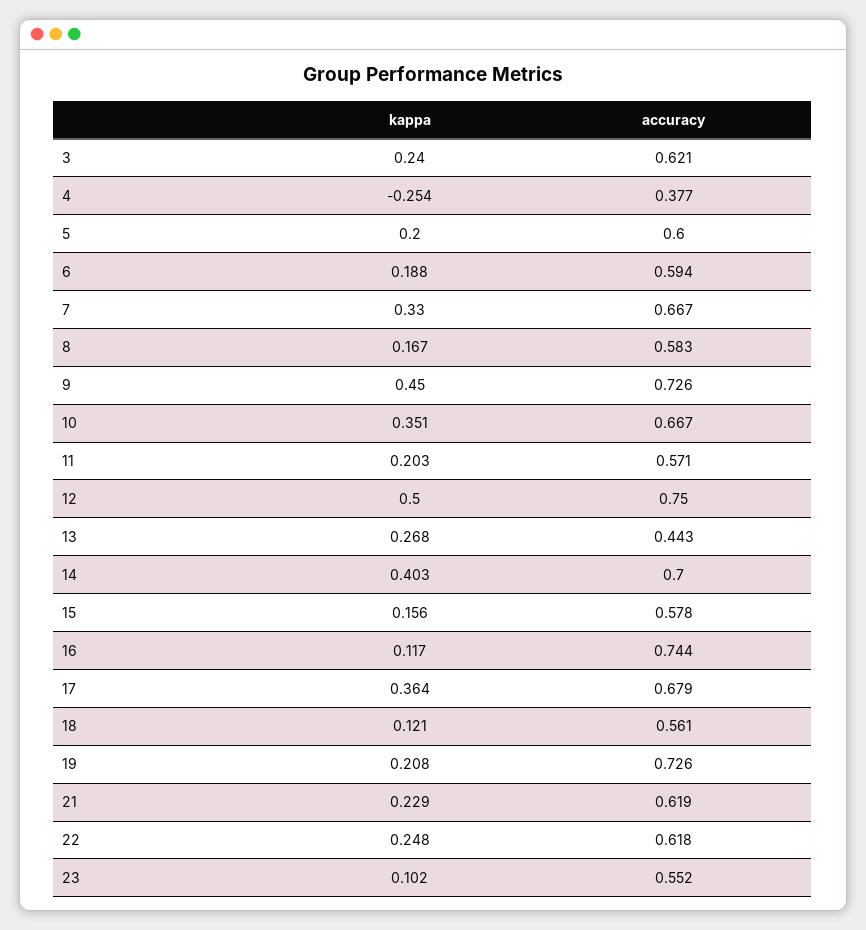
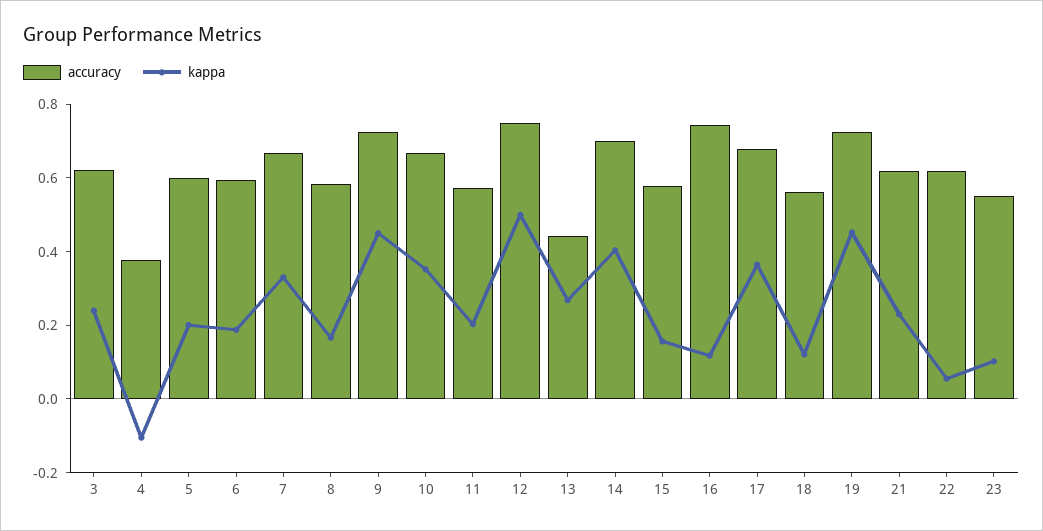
  {
    "kappa": {
      "3": 0.24,
-     "4": -0.254,
+     "4": -0.1,
      "5": 0.2,
      "6": 0.188,
      "7": 0.33,
      "8": 0.167,
      "9": 0.45,
      "10": 0.351,
      "11": 0.203,
      "12": 0.5,
      "13": 0.268,
      "14": 0.403,
      "15": 0.156,
      "16": 0.117,
      "17": 0.364,
      "18": 0.121,
-     "19": 0.208,
+     "19": 0.45,
      "21": 0.229,
-     "22": 0.248,
+     "22": 0.05,
      "23": 0.102
    },
    "accuracy": {
      "3": 0.621,
      "4": 0.377,
      "5": 0.6,
      "6": 0.594,
      "7": 0.667,
      "8": 0.583,
      "9": 0.726,
      "10": 0.667,
      "11": 0.571,
      "12": 0.75,
      "13": 0.443,
      "14": 0.7,
      "15": 0.578,
      "16": 0.744,
      "17": 0.679,
      "18": 0.561,
      "19": 0.726,
      "21": 0.619,
      "22": 0.618,
      "23": 0.552
    }
  }

